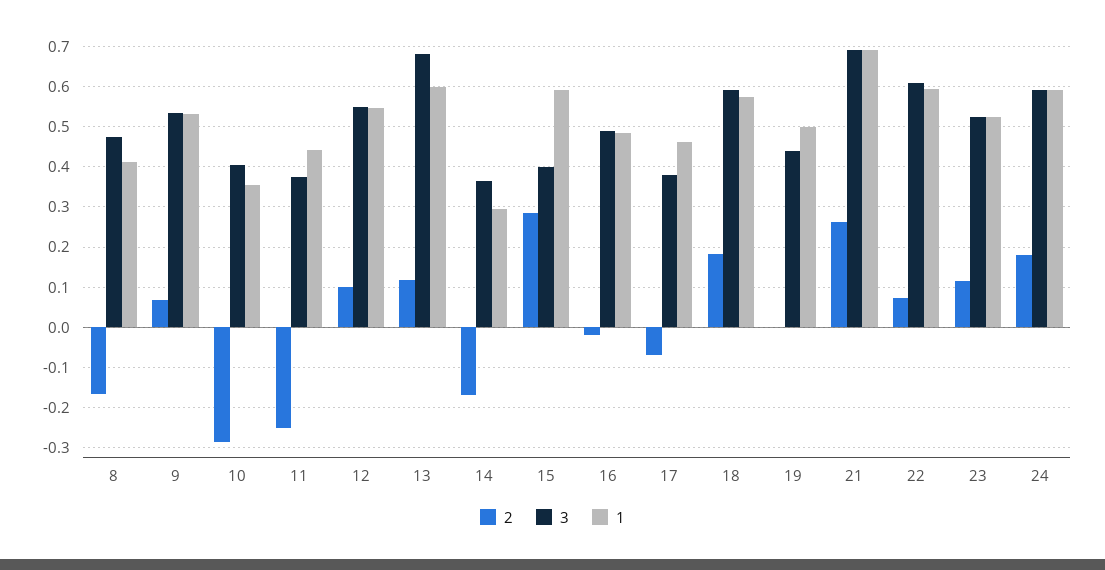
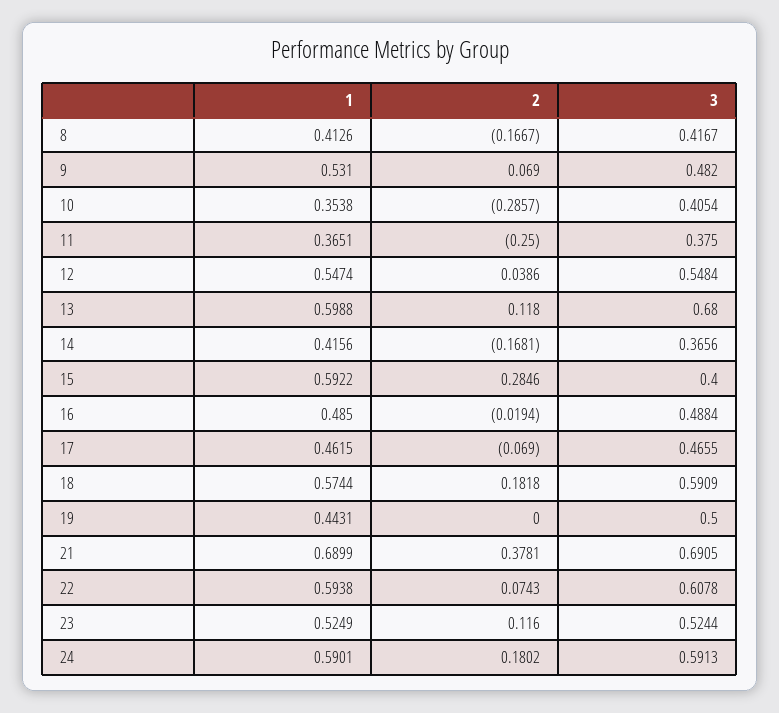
  {
    "2": {
      "8": -0.1667,
      "9": 0.069,
      "10": -0.2857,
      "11": -0.25,
-     "12": 0.1,
+     "12": 0.0386,
      "13": 0.118,
      "14": -0.1681,
      "15": 0.2846,
      "16": -0.0194,
      "17": -0.069,
      "18": 0.1818,
      "19": 0,
-     "21": 0.26,
+     "21": 0.3781,
      "22": 0.0743,
      "23": 0.116,
      "24": 0.1802
    },
    "3": {
-     "8": 0.48,
+     "8": 0.4167,
-     "9": 0.54,
+     "9": 0.482,
      "10": 0.4054,
      "11": 0.375,
      "12": 0.5484,
      "13": 0.68,
      "14": 0.3656,
      "15": 0.4,
      "16": 0.4884,
-     "17": 0.38,
+     "17": 0.4655,
      "18": 0.5909,
-     "19": 0.44,
+     "19": 0.5,
      "21": 0.6905,
      "22": 0.6078,
      "23": 0.5244,
      "24": 0.5913
    },
    "1": {
      "8": 0.4126,
      "9": 0.531,
      "10": 0.3538,
-     "11": 0.44,
+     "11": 0.3651,
      "12": 0.5474,
      "13": 0.5988,
-     "14": 0.3,
+     "14": 0.4156,
      "15": 0.5922,
      "16": 0.485,
      "17": 0.4615,
      "18": 0.5744,
-     "19": 0.5,
+     "19": 0.4431,
      "21": 0.6899,
      "22": 0.5938,
      "23": 0.5249,
      "24": 0.5901
    }
  }

